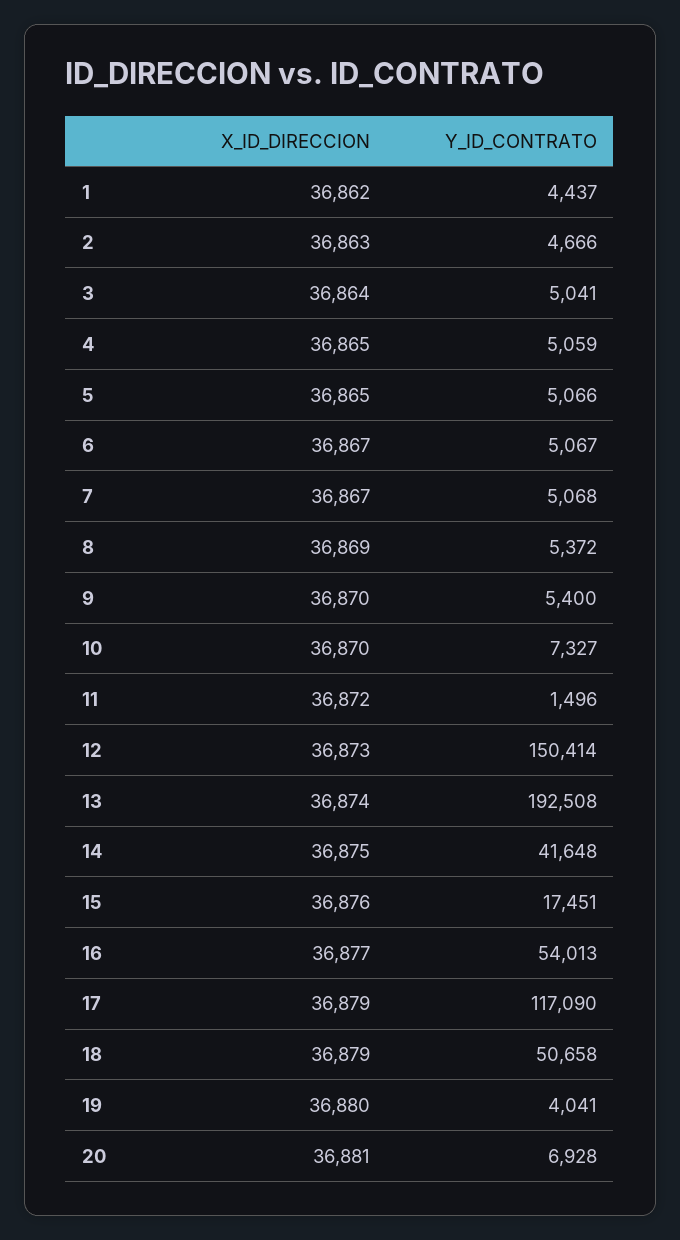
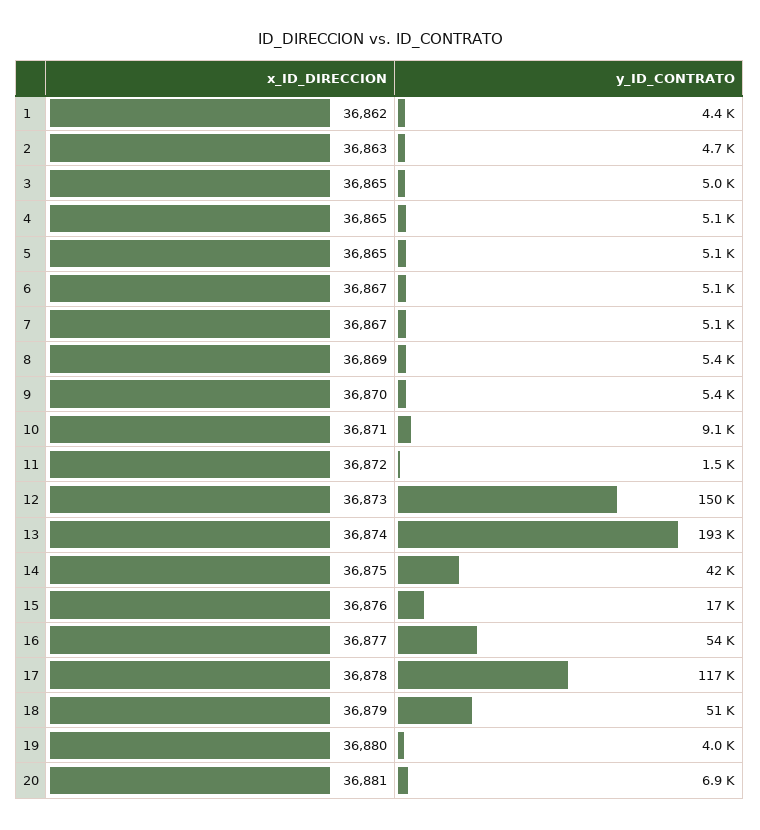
  {
    "X_ID_DIRECCION": {
      "1": 36862,
      "2": 36863,
-     "3": 36864,
+     "3": 36865,
      "4": 36865,
      "5": 36865,
      "6": 36867,
      "7": 36867,
      "8": 36869,
      "9": 36870,
-     "10": 36870,
+     "10": 36871,
      "11": 36872,
      "12": 36873,
      "13": 36874,
      "14": 36875,
      "15": 36876,
      "16": 36877,
-     "17": 36879,
+     "17": 36878,
      "18": 36879,
      "19": 36880,
      "20": 36881
    },
    "Y_ID_CONTRATO": {
      "1": 4437,
      "2": 4666,
      "3": 5041,
      "4": 5059,
      "5": 5066,
      "6": 5067,
      "7": 5068,
      "8": 5372,
      "9": 5400,
-     "10": 7327,
+     "10": 9100,
      "11": 1496,
      "12": 150414,
      "13": 192508,
      "14": 41648,
      "15": 17451,
      "16": 54013,
      "17": 117090,
      "18": 50658,
      "19": 4041,
      "20": 6928
    }
  }

